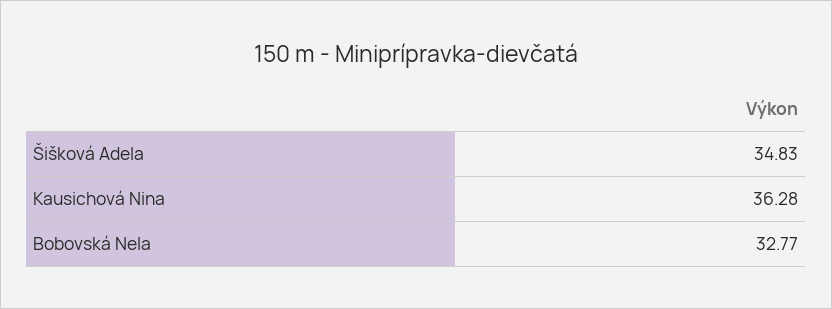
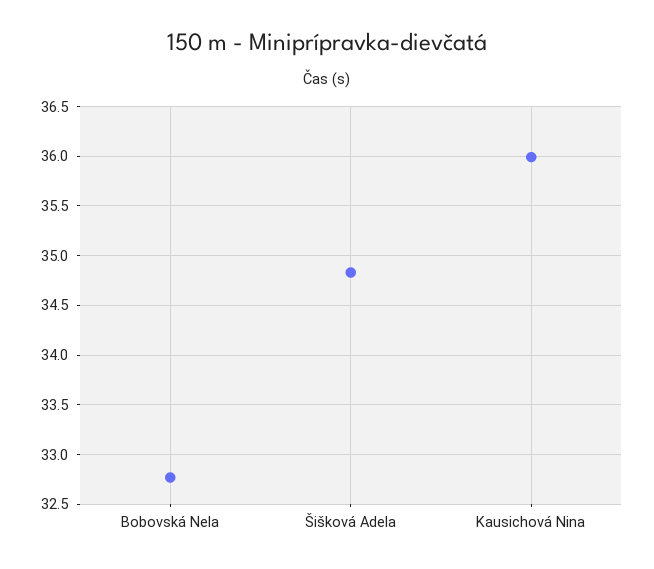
  {
    "Šišková Adela": 34.83,
-   "Kausichová Nina": 36.28,
+   "Kausichová Nina": 36,
    "Bobovská Nela": 32.77
  }

